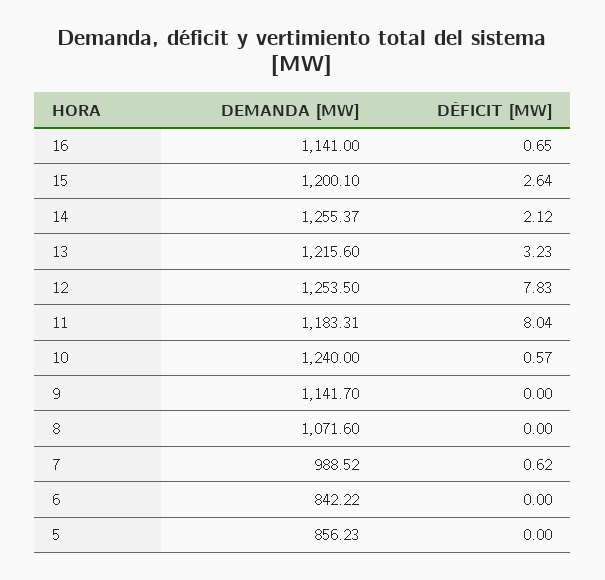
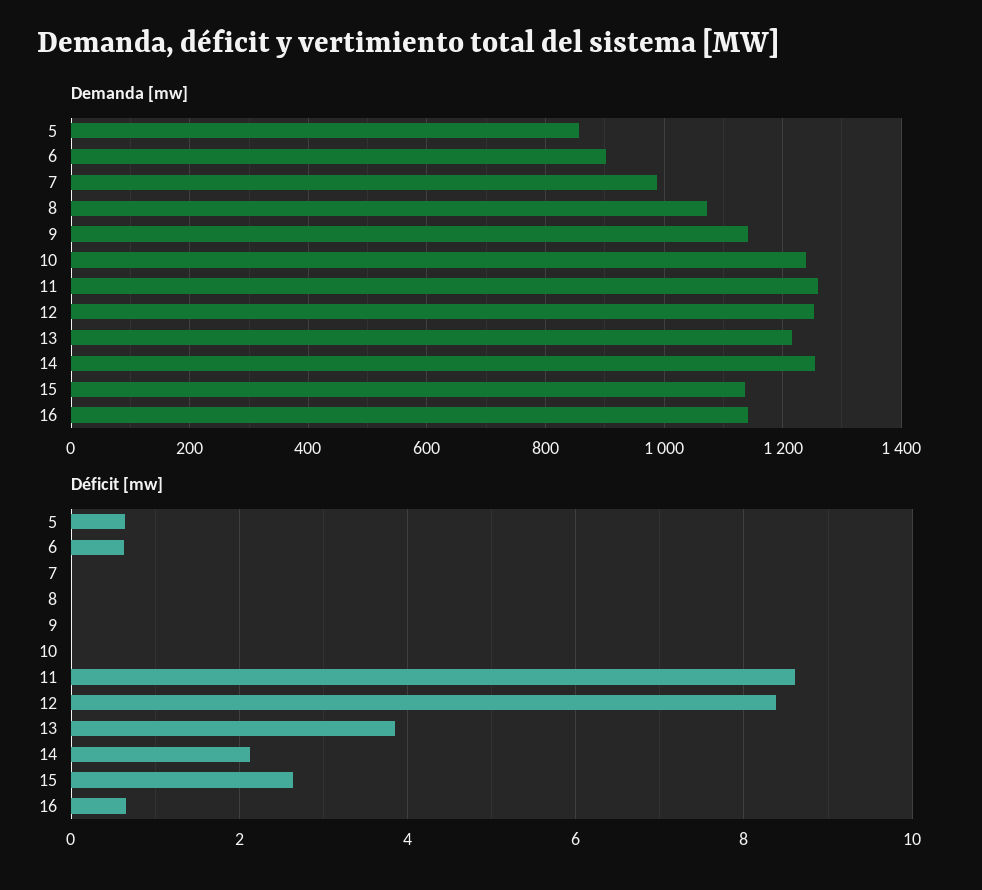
  {
    "DEMANDA [MW]": {
      "16": 1141,
-     "15": 1200.1,
+     "15": 1140,
      "14": 1255.37,
      "13": 1215.6,
      "12": 1253.5,
-     "11": 1183.31,
+     "11": 1260,
      "10": 1240,
      "9": 1141.7,
      "8": 1071.6,
      "7": 988.52,
-     "6": 842.22,
+     "6": 900,
      "5": 856.23
    },
    "DÉFICIT [MW]": {
      "16": 0.65,
      "15": 2.64,
      "14": 2.12,
-     "13": 3.23,
+     "13": 3.8,
-     "12": 7.83,
+     "12": 8.4,
-     "11": 8.04,
+     "11": 8.6,
-     "10": 0.57,
+     "10": 0,
      "9": 0,
      "8": 0,
-     "7": 0.62,
+     "7": 0,
-     "6": 0,
+     "6": 0.6,
-     "5": 0
+     "5": 0.6
    }
  }

